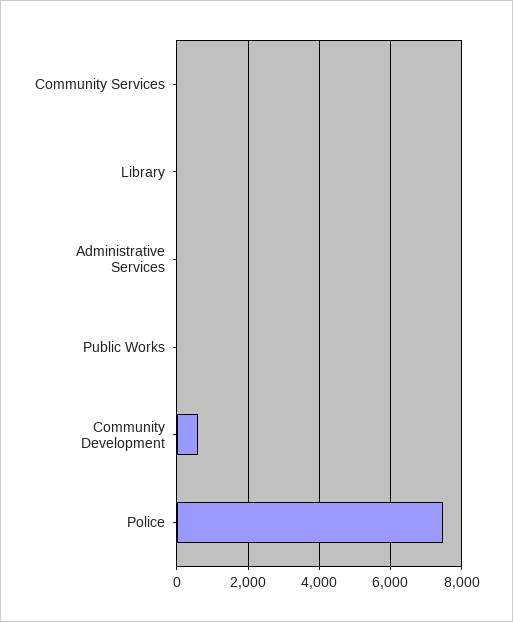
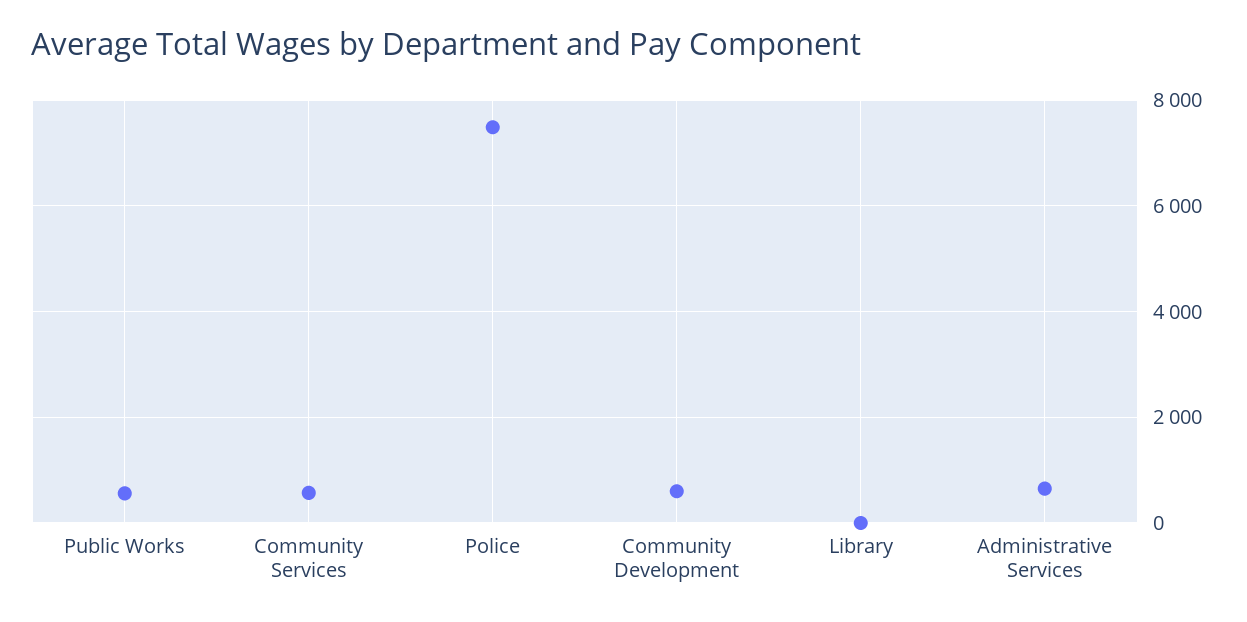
  {
-   "Community Services": 0,
+   "Community Services": 600,
    "Library": 0,
-   "Administrative Services": 0,
+   "Administrative Services": 600,
-   "Public Works": 0,
+   "Public Works": 600,
    "Community Development": 600,
    "Police": 7400
  }

